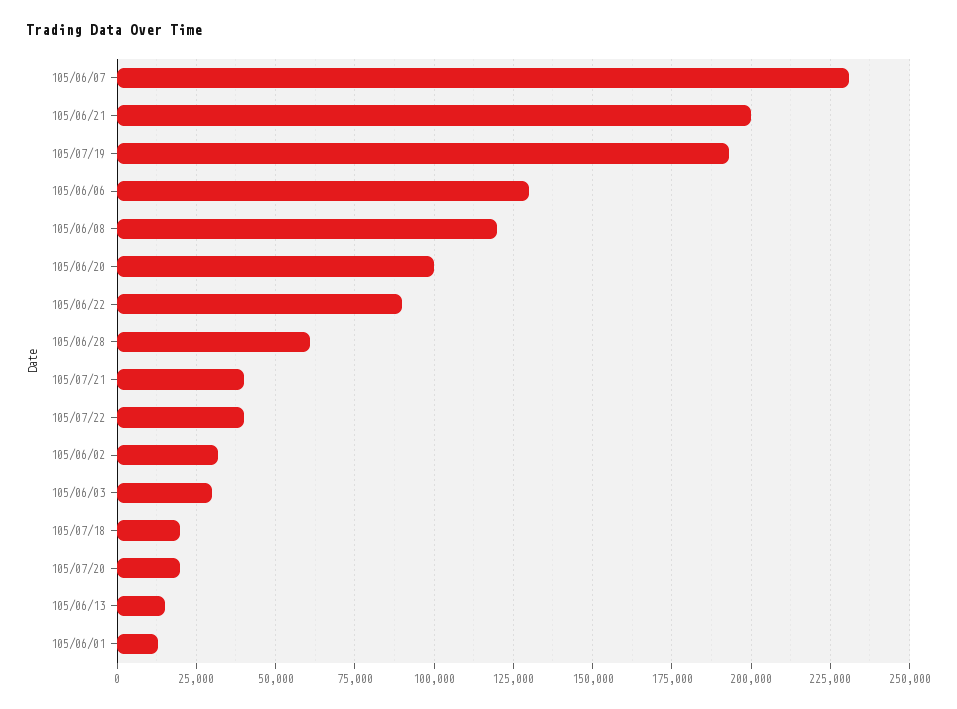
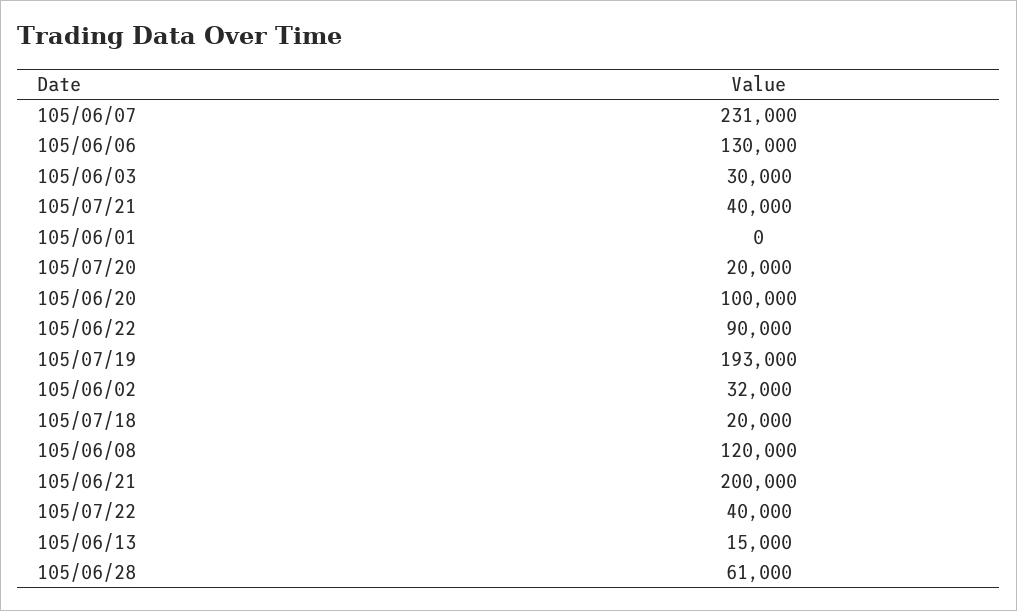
  {
    "105/06/07": 231000,
    "105/06/21": 200000,
    "105/07/19": 193000,
    "105/06/06": 130000,
    "105/06/08": 120000,
    "105/06/20": 100000,
    "105/06/22": 90000,
    "105/06/28": 61000,
    "105/07/21": 40000,
    "105/07/22": 40000,
    "105/06/02": 32000,
    "105/06/03": 30000,
    "105/07/18": 20000,
    "105/07/20": 20000,
    "105/06/13": 15000,
-   "105/06/01": 12500
+   "105/06/01": 0
  }

